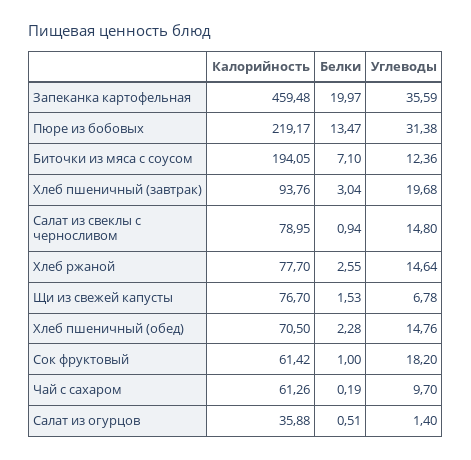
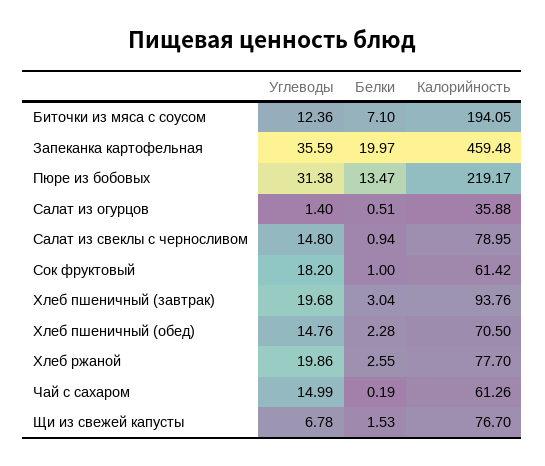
  {
    "Калорийность": {
      "Запеканка картофельная": 459.48,
      "Пюре из бобовых": 219.17,
      "Биточки из мяса с соусом": 194.05,
      "Хлеб пшеничный (завтрак)": 93.76,
      "Салат из свеклы с черносливом": 78.95,
      "Хлеб ржаной": 77.7,
      "Щи из свежей капусты": 76.7,
      "Хлеб пшеничный (обед)": 70.5,
      "Сок фруктовый": 61.42,
      "Чай с сахаром": 61.26,
      "Салат из огурцов": 35.88
    },
    "Белки": {
      "Запеканка картофельная": 19.97,
      "Пюре из бобовых": 13.47,
      "Биточки из мяса с соусом": 7.1,
      "Хлеб пшеничный (завтрак)": 3.04,
      "Салат из свеклы с черносливом": 0.94,
      "Хлеб ржаной": 2.55,
      "Щи из свежей капусты": 1.53,
      "Хлеб пшеничный (обед)": 2.28,
      "Сок фруктовый": 1,
      "Чай с сахаром": 0.19,
      "Салат из огурцов": 0.51
    },
    "Углеводы": {
      "Запеканка картофельная": 35.59,
      "Пюре из бобовых": 31.38,
      "Биточки из мяса с соусом": 12.36,
      "Хлеб пшеничный (завтрак)": 19.68,
      "Салат из свеклы с черносливом": 14.8,
-     "Хлеб ржаной": 14.64,
+     "Хлеб ржаной": 19.86,
      "Щи из свежей капусты": 6.78,
      "Хлеб пшеничный (обед)": 14.76,
      "Сок фруктовый": 18.2,
-     "Чай с сахаром": 9.7,
+     "Чай с сахаром": 14.99,
      "Салат из огурцов": 1.4
    }
  }

